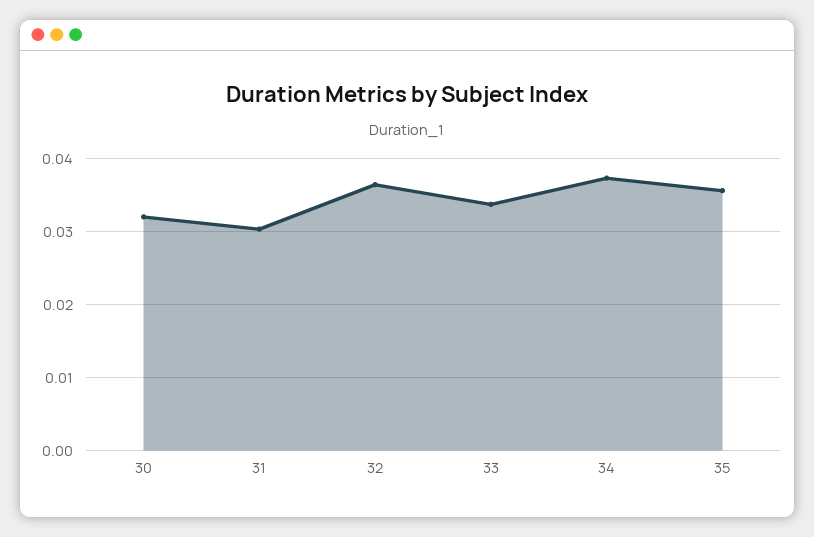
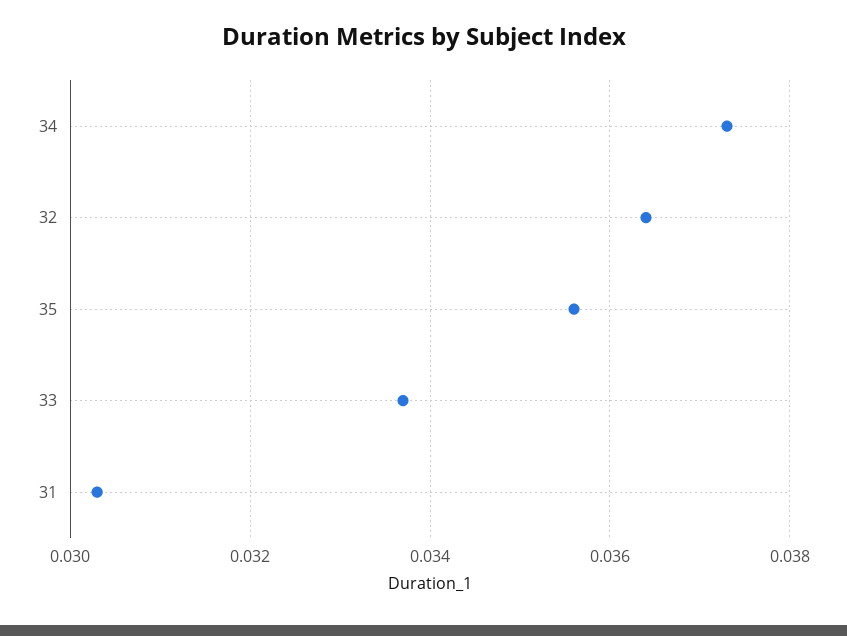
  {
-   "30": 0.032,
    "31": 0.0305,
    "32": 0.0365,
    "33": 0.0335,
    "34": 0.0375,
    "35": 0.0355
  }

